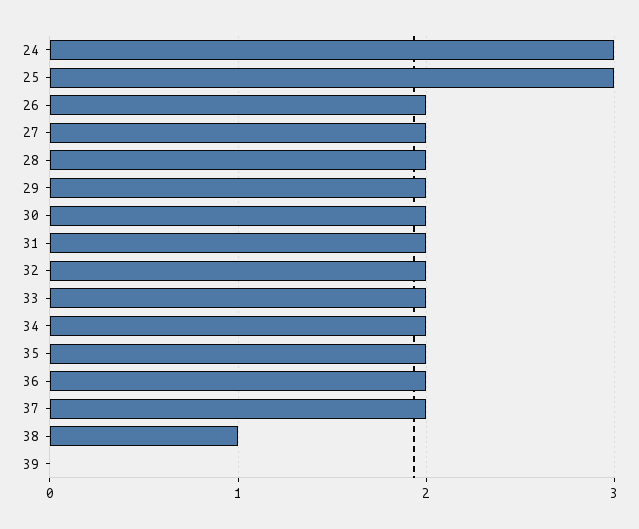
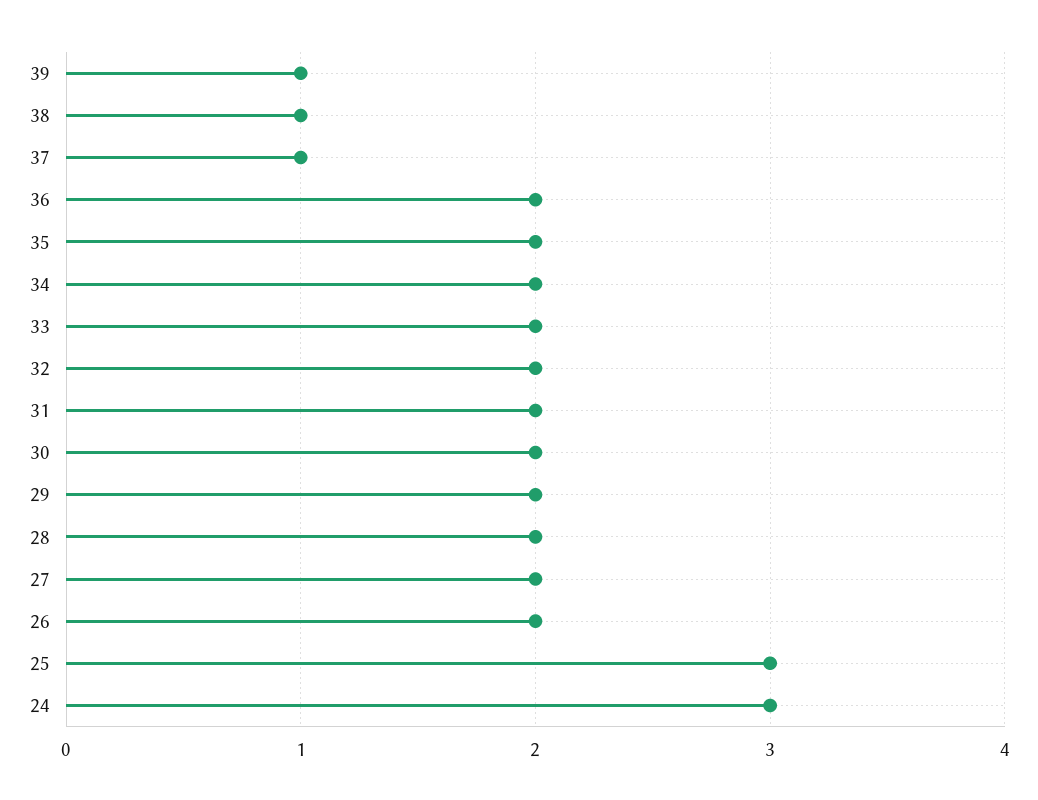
  {
    "24": 3,
    "25": 3,
    "26": 2,
    "27": 2,
    "28": 2,
    "29": 2,
    "30": 2,
    "31": 2,
    "32": 2,
    "33": 2,
    "34": 2,
    "35": 2,
    "36": 2,
-   "37": 2,
+   "37": 1,
    "38": 1,
-   "39": 0
+   "39": 1
  }

